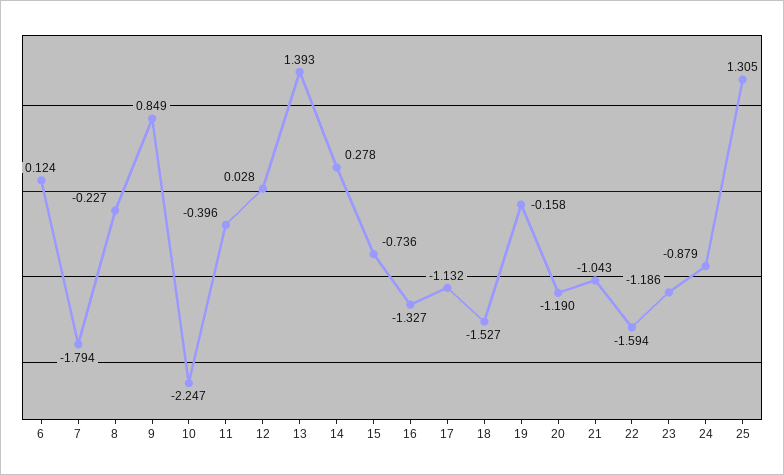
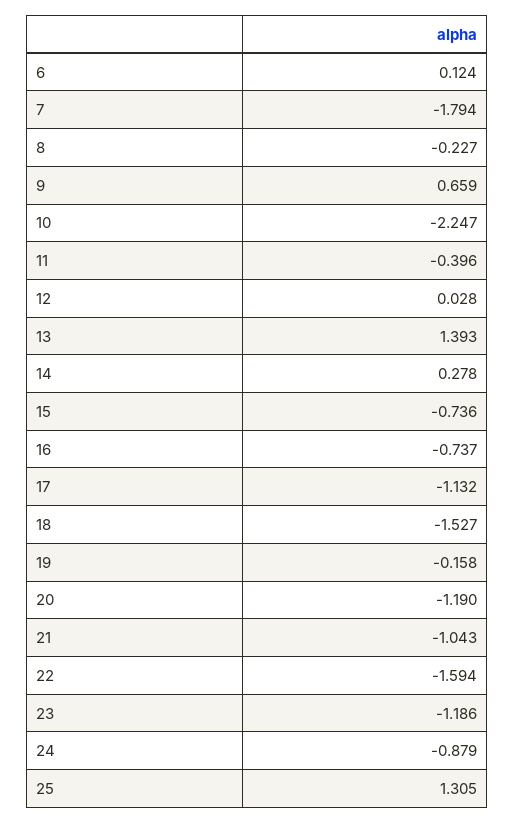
  {
    "6": 0.124,
    "7": -1.794,
    "8": -0.227,
-   "9": 0.849,
+   "9": 0.659,
    "10": -2.247,
    "11": -0.396,
    "12": 0.028,
    "13": 1.393,
    "14": 0.278,
    "15": -0.736,
-   "16": -1.327,
+   "16": -0.737,
    "17": -1.132,
    "18": -1.527,
    "19": -0.158,
    "20": -1.19,
    "21": -1.043,
    "22": -1.594,
    "23": -1.186,
    "24": -0.879,
    "25": 1.305
  }

